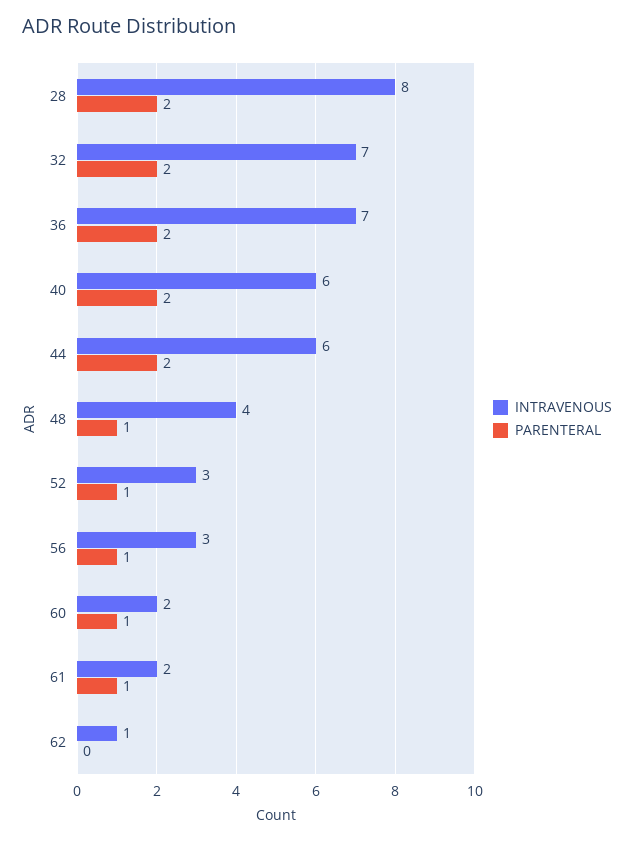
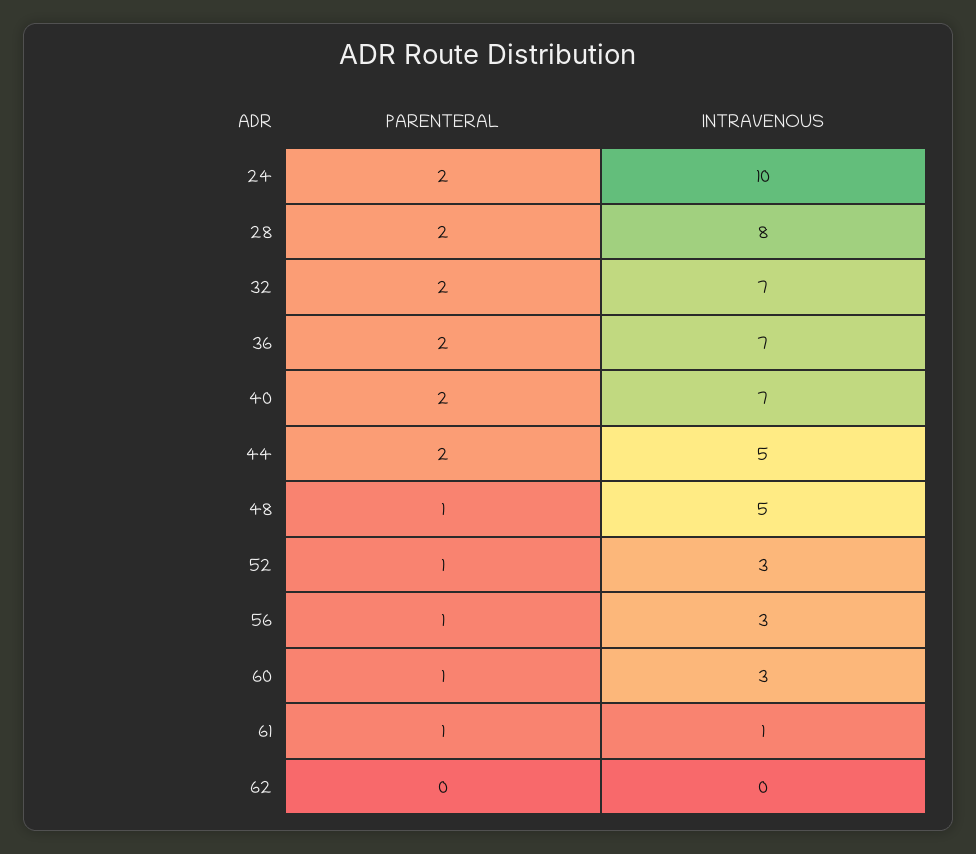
  {
    "INTRAVENOUS": {
      "28": 8,
      "32": 7,
      "36": 7,
-     "40": 6,
+     "40": 7,
-     "44": 6,
+     "44": 5,
-     "48": 4,
+     "48": 5,
      "52": 3,
      "56": 3,
-     "60": 2,
+     "60": 3,
-     "61": 2,
+     "61": 1,
-     "62": 1
+     "62": 0,
+     "24": 10
    },
    "PARENTERAL": {
      "28": 2,
      "32": 2,
      "36": 2,
      "40": 2,
      "44": 2,
      "48": 1,
      "52": 1,
      "56": 1,
      "60": 1,
      "61": 1,
-     "62": 0
+     "62": 0,
+     "24": 2
    }
  }

